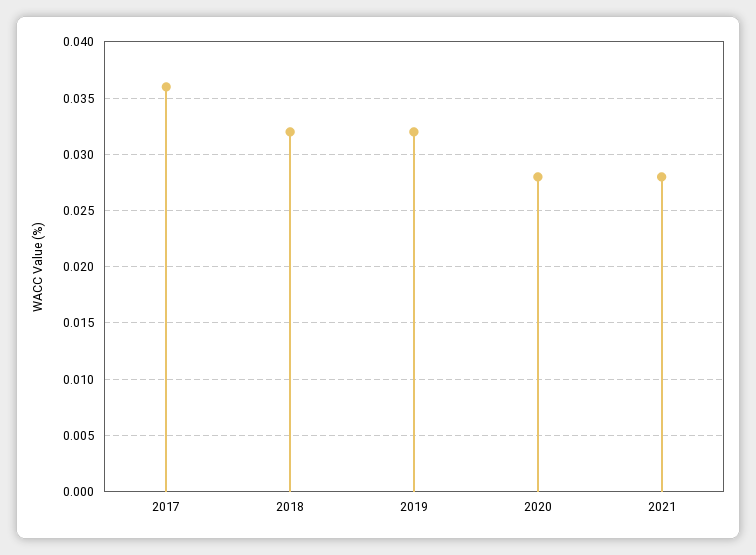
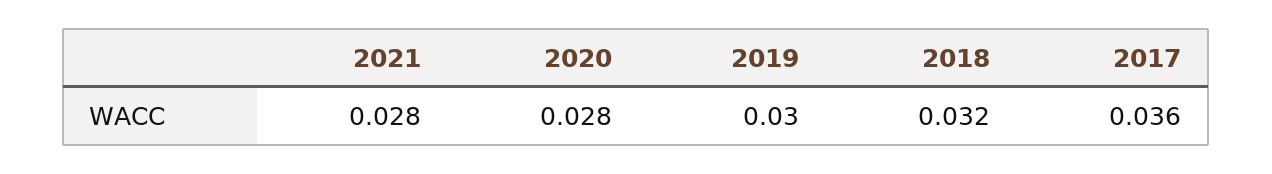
  {
    "2017": 0.036,
    "2018": 0.032,
-   "2019": 0.032,
+   "2019": 0.03,
    "2020": 0.028,
    "2021": 0.028
  }

